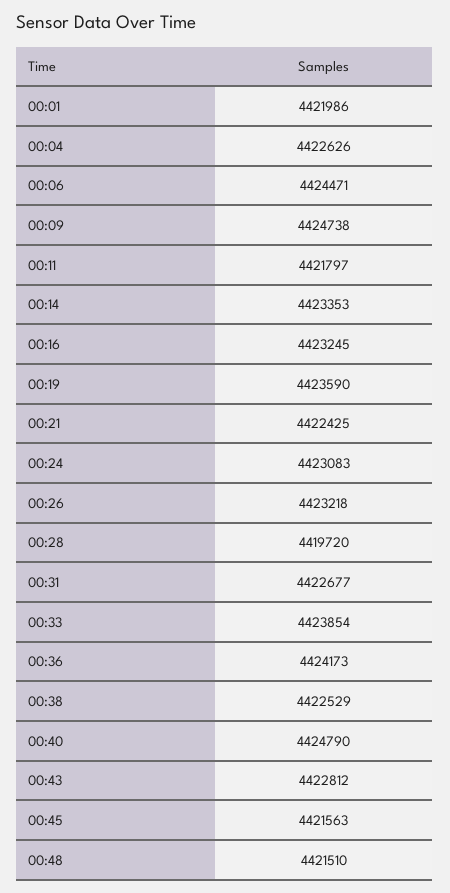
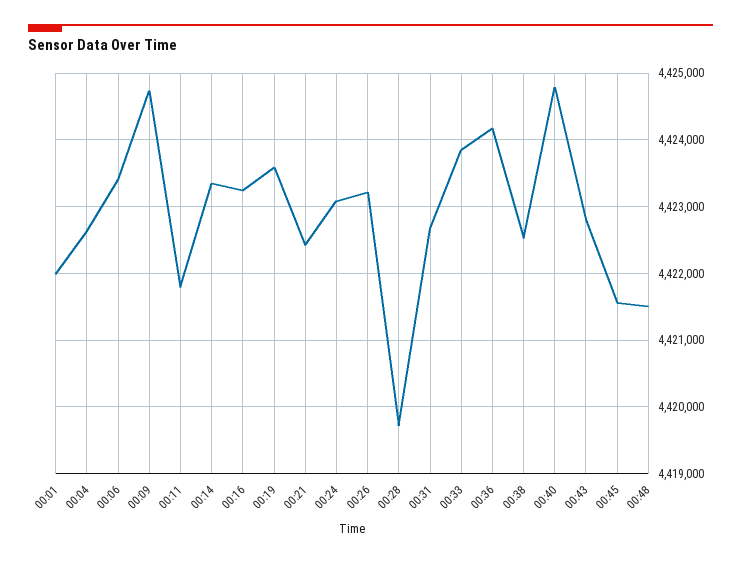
  {
    "00:01": 4421986,
    "00:04": 4422626,
-   "00:06": 4424471,
+   "00:06": 4423400,
    "00:09": 4424738,
    "00:11": 4421797,
    "00:14": 4423353,
    "00:16": 4423245,
    "00:19": 4423590,
    "00:21": 4422425,
    "00:24": 4423083,
    "00:26": 4423218,
    "00:28": 4419720,
    "00:31": 4422677,
    "00:33": 4423854,
    "00:36": 4424173,
    "00:38": 4422529,
    "00:40": 4424790,
    "00:43": 4422812,
    "00:45": 4421563,
    "00:48": 4421510
  }

